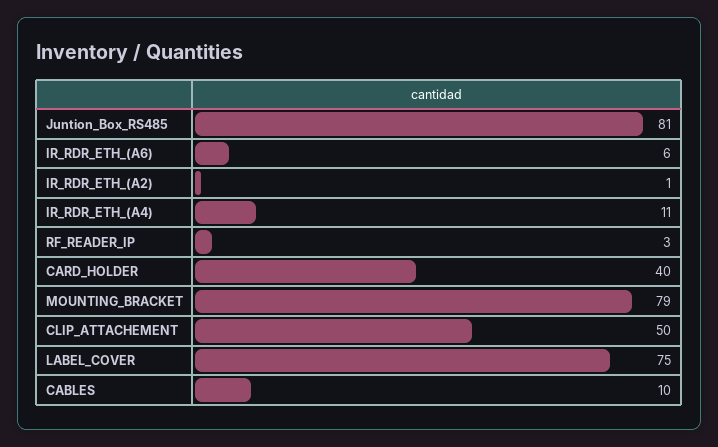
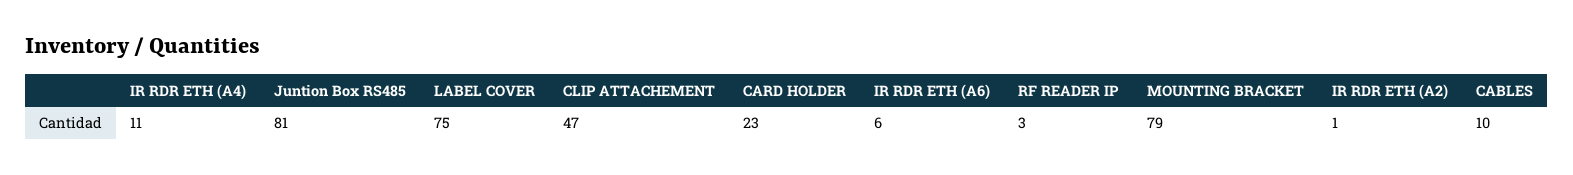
  {
    "Juntion_Box_RS485": 81,
    "IR_RDR_ETH_(A6)": 6,
    "IR_RDR_ETH_(A2)": 1,
    "IR_RDR_ETH_(A4)": 11,
    "RF_READER_IP": 3,
-   "CARD_HOLDER": 40,
+   "CARD_HOLDER": 23,
    "MOUNTING_BRACKET": 79,
-   "CLIP_ATTACHEMENT": 50,
+   "CLIP_ATTACHEMENT": 47,
    "LABEL_COVER": 75,
    "CABLES": 10
  }

